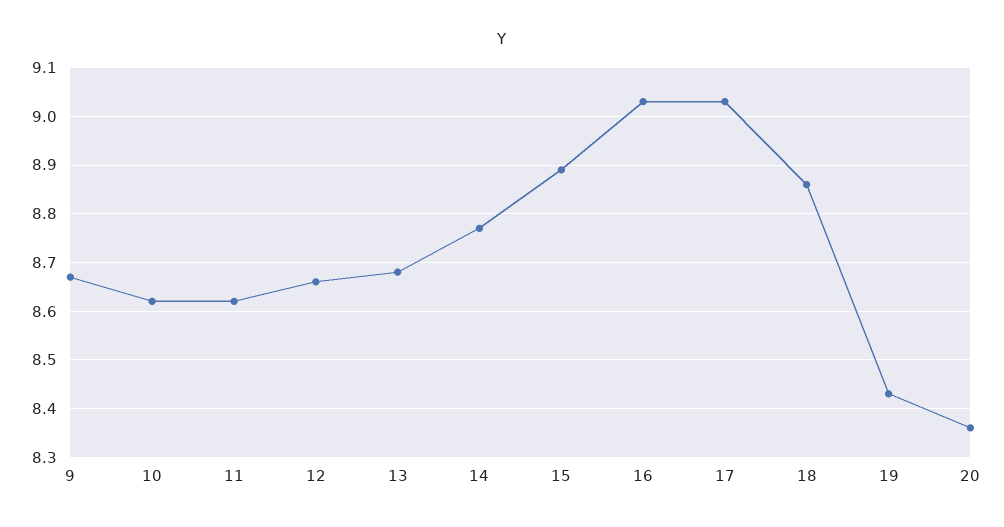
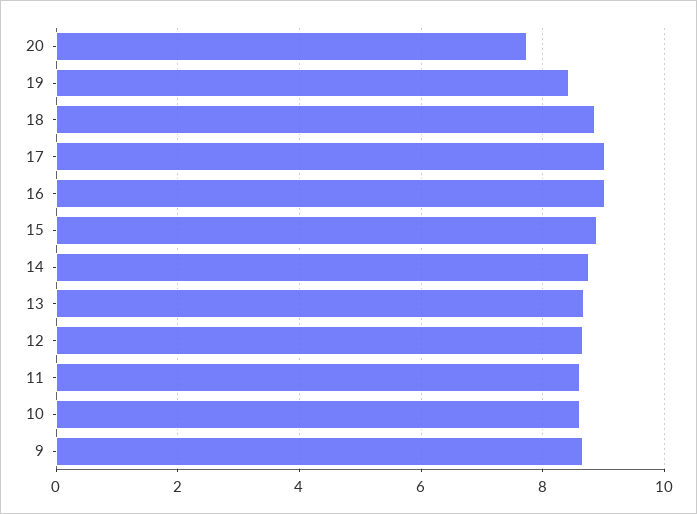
  {
    "9": 8.65,
    "10": 8.6,
    "11": 8.6,
    "12": 8.65,
    "13": 8.7,
    "14": 8.75,
    "15": 8.9,
    "16": 9.05,
    "17": 9.05,
    "18": 8.85,
    "19": 8.45,
-   "20": 8.35
+   "20": 7.8
  }

